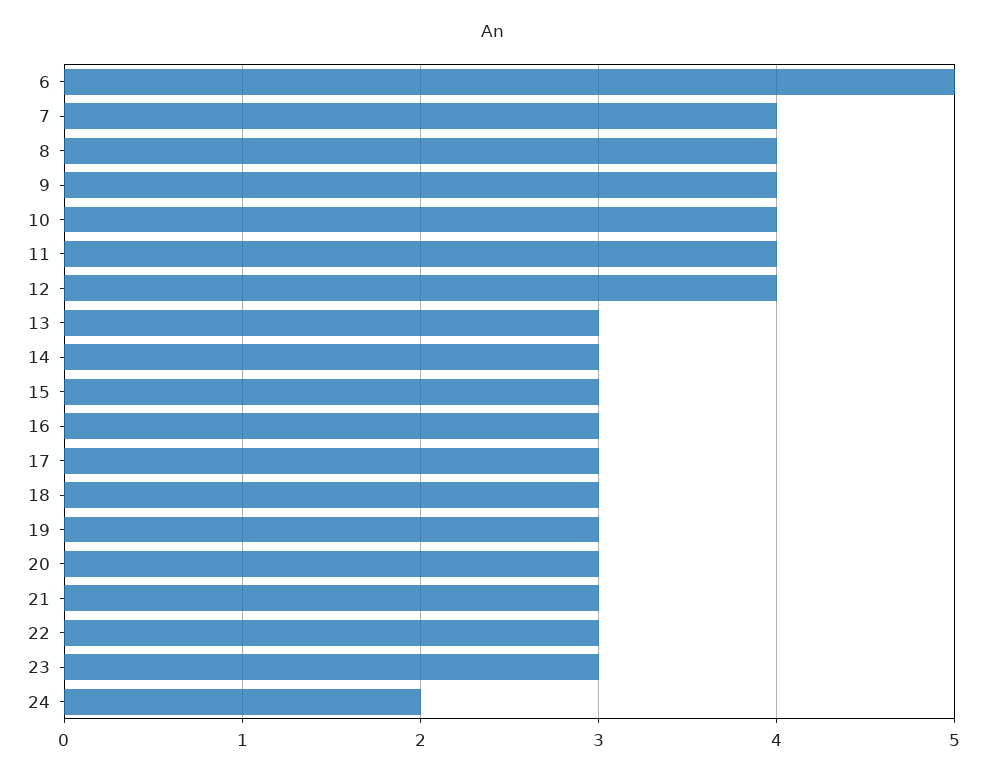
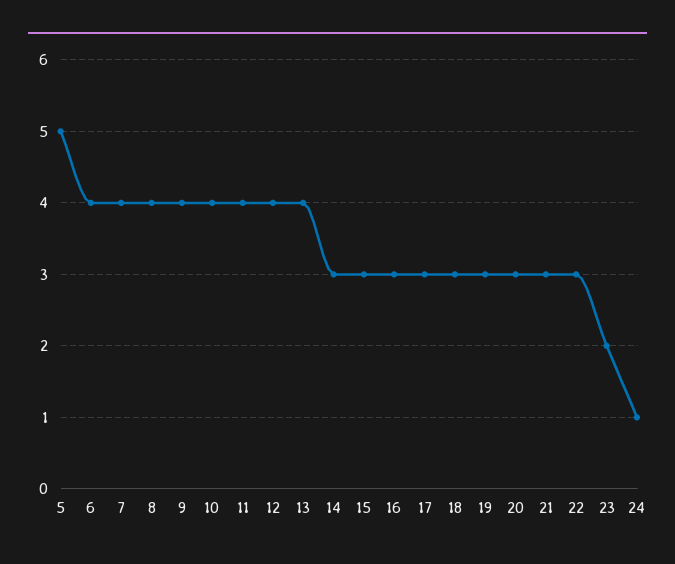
  {
-   "6": 5,
+   "6": 4,
    "7": 4,
    "8": 4,
    "9": 4,
    "10": 4,
    "11": 4,
    "12": 4,
-   "13": 3,
+   "13": 4,
    "14": 3,
    "15": 3,
    "16": 3,
    "17": 3,
    "18": 3,
    "19": 3,
    "20": 3,
    "21": 3,
    "22": 3,
-   "23": 3,
+   "23": 2,
-   "24": 2
+   "24": 1,
+   "5": 5
  }

